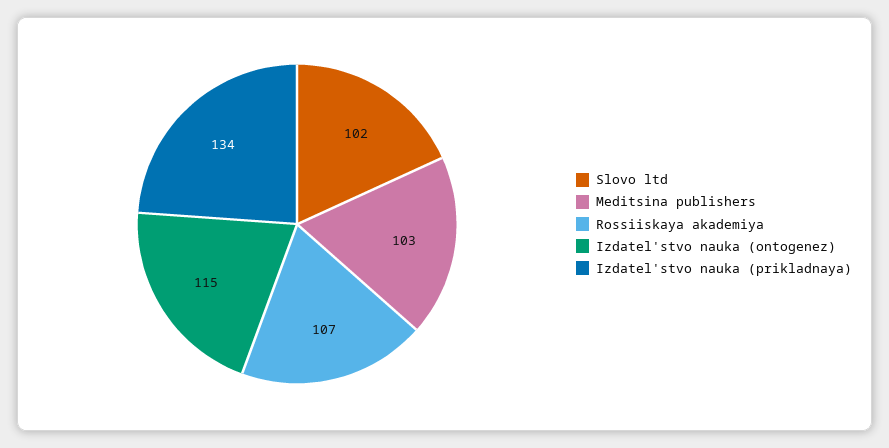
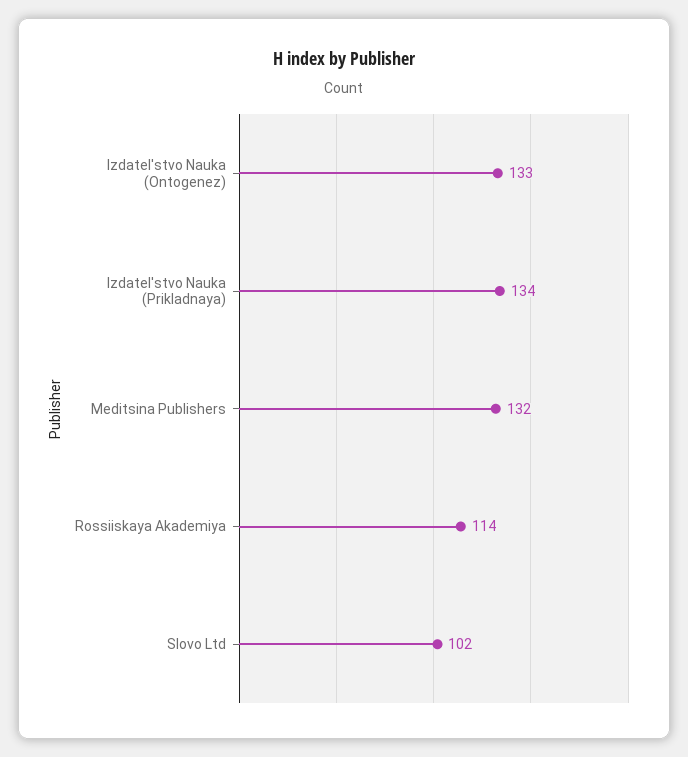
  {
    "Slovo ltd": 102,
-   "Meditsina publishers": 103,
+   "Meditsina publishers": 132,
-   "Rossiiskaya akademiya": 107,
+   "Rossiiskaya akademiya": 114,
-   "Izdatel'stvo nauka (ontogenez)": 115,
+   "Izdatel'stvo nauka (ontogenez)": 133,
    "Izdatel'stvo nauka (prikladnaya)": 134
  }

